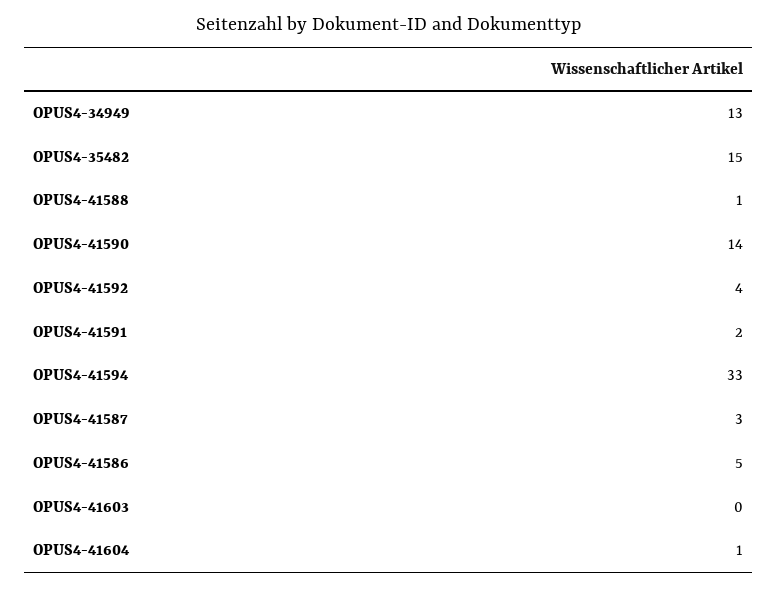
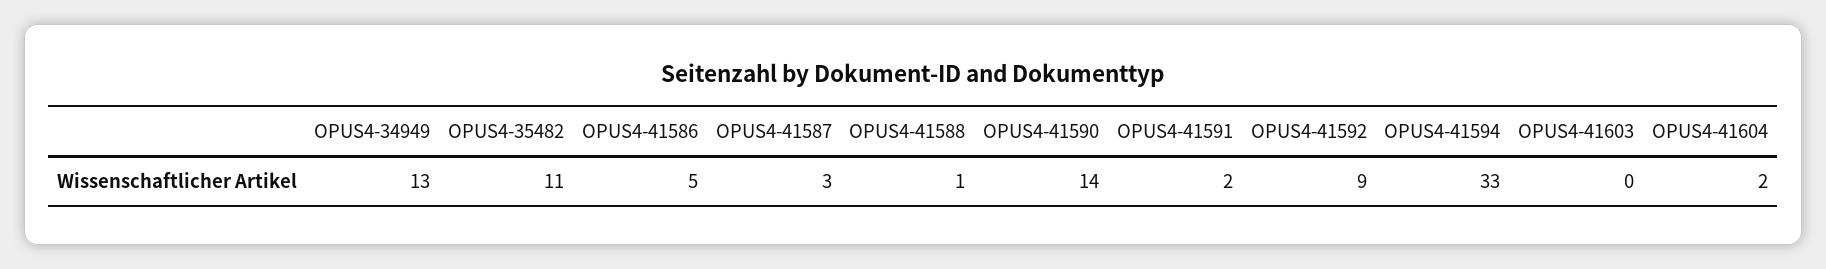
  {
    "OPUS4-34949": 13,
-   "OPUS4-35482": 15,
+   "OPUS4-35482": 11,
    "OPUS4-41588": 1,
    "OPUS4-41590": 14,
-   "OPUS4-41592": 4,
+   "OPUS4-41592": 9,
    "OPUS4-41591": 2,
    "OPUS4-41594": 33,
    "OPUS4-41587": 3,
    "OPUS4-41586": 5,
    "OPUS4-41603": 0,
-   "OPUS4-41604": 1
+   "OPUS4-41604": 2
  }

